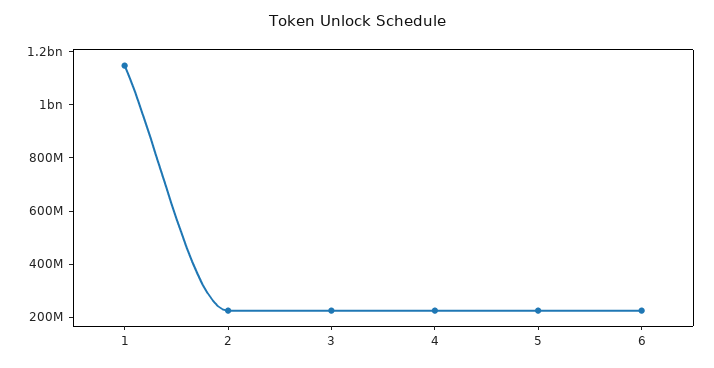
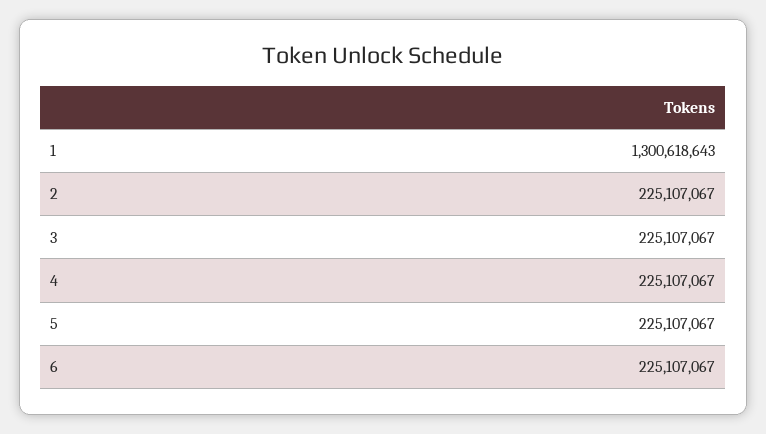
  {
-   "1": 1150000000,
+   "1": 1300618643,
    "2": 225107067,
    "3": 225107067,
    "4": 225107067,
    "5": 225107067,
    "6": 225107067
  }

